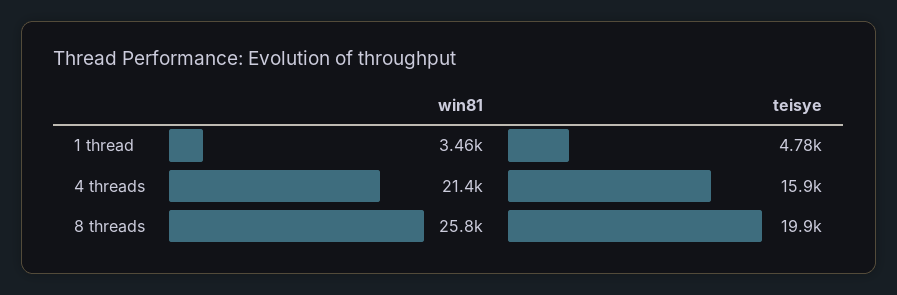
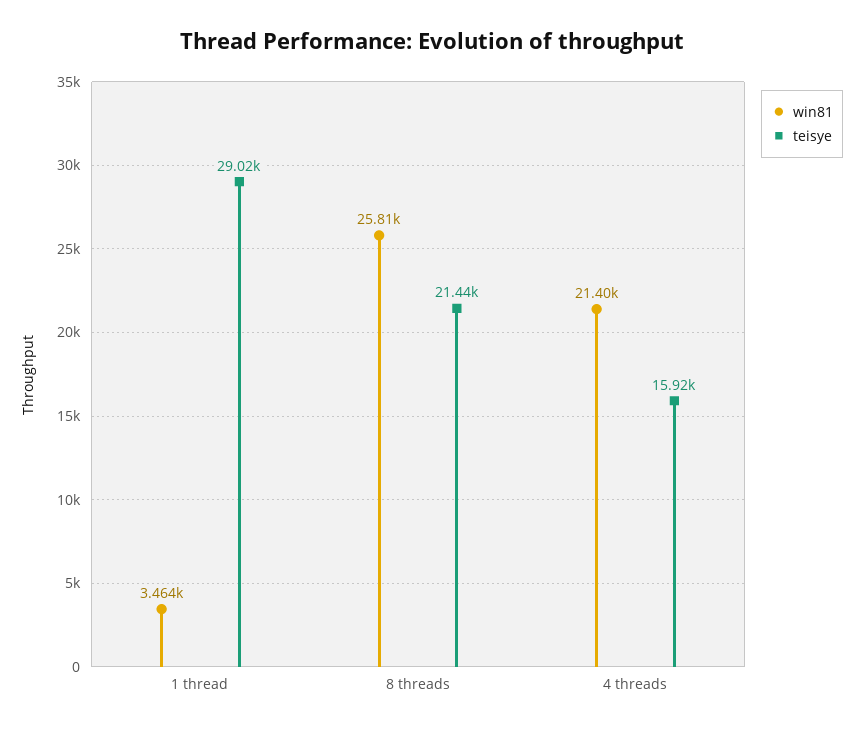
  {
    "win81": {
      "1 thread": 3464,
      "4 threads": 21400,
      "8 threads": 25810
    },
    "teisye": {
-     "1 thread": 4780,
+     "1 thread": 29020,
      "4 threads": 15920,
-     "8 threads": 19900
+     "8 threads": 21440
    }
  }

